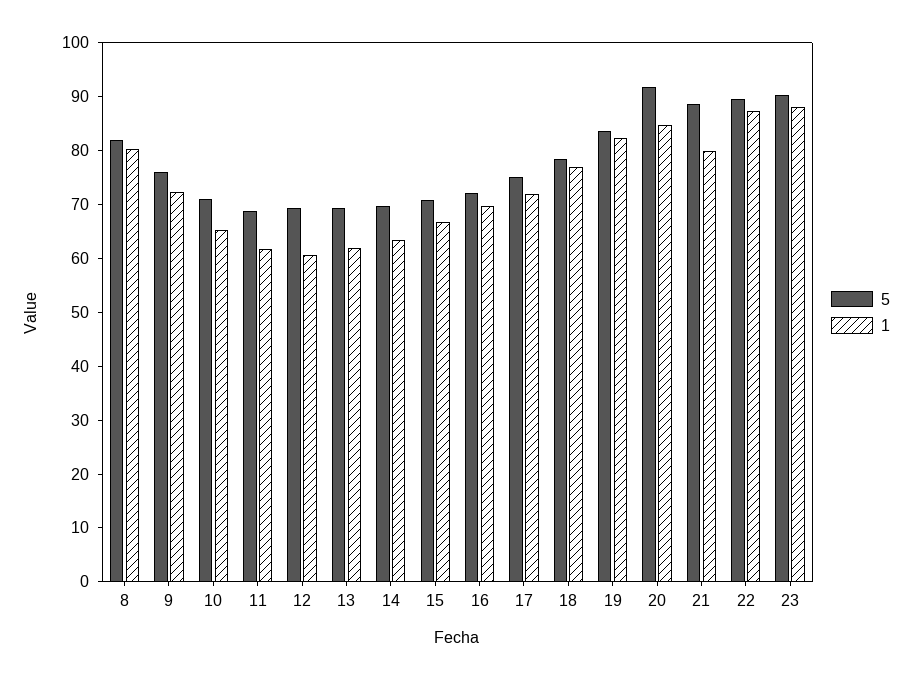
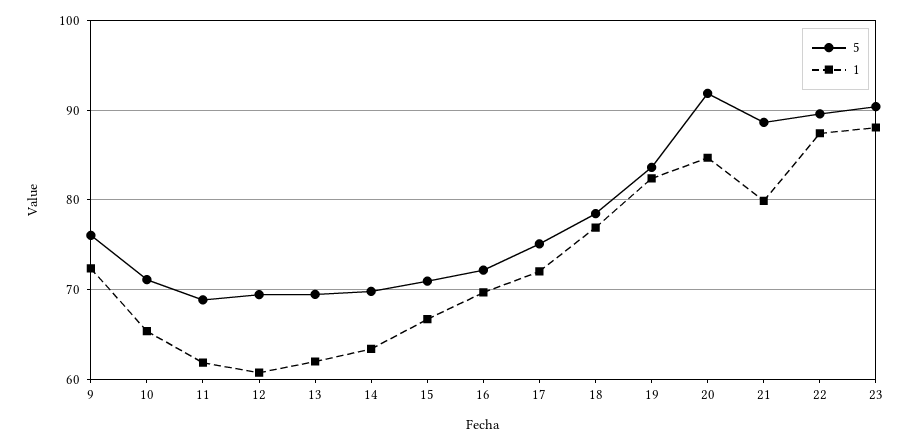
  {
    "5": {
-     "8": 82,
      "9": 76,
      "10": 71,
      "11": 69,
      "12": 69,
      "13": 69,
      "14": 70,
      "15": 71,
      "16": 72,
      "17": 75,
      "18": 78,
      "19": 84,
      "20": 92,
      "21": 89,
      "22": 90,
      "23": 90
    },
    "1": {
-     "8": 80,
      "9": 72,
      "10": 65,
      "11": 62,
      "12": 61,
      "13": 62,
      "14": 63,
      "15": 67,
      "16": 70,
      "17": 72,
      "18": 77,
      "19": 82,
      "20": 85,
      "21": 80,
      "22": 87,
      "23": 88
    }
  }

